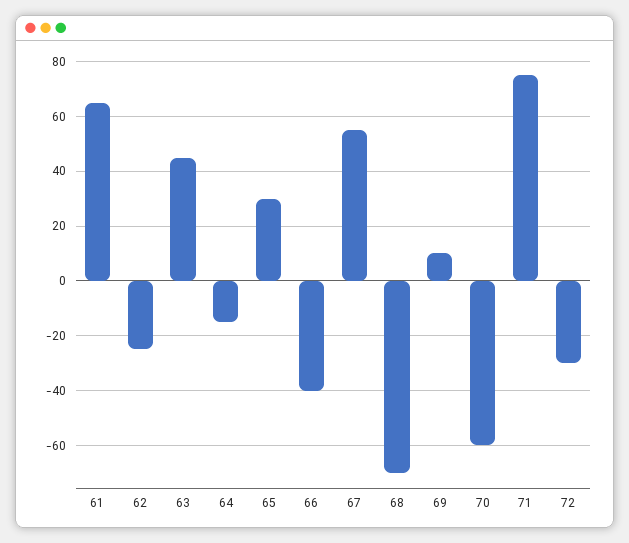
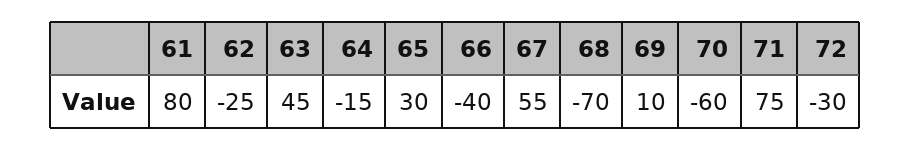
  {
-   "61": 65,
+   "61": 80,
    "62": -25,
    "63": 45,
    "64": -15,
    "65": 30,
    "66": -40,
    "67": 55,
    "68": -70,
    "69": 10,
    "70": -60,
    "71": 75,
    "72": -30
  }

